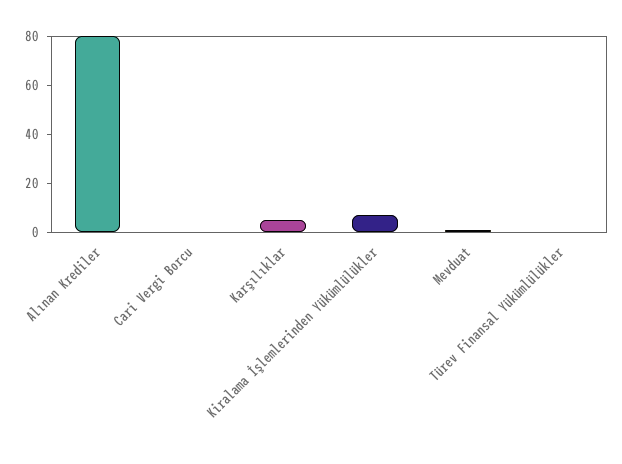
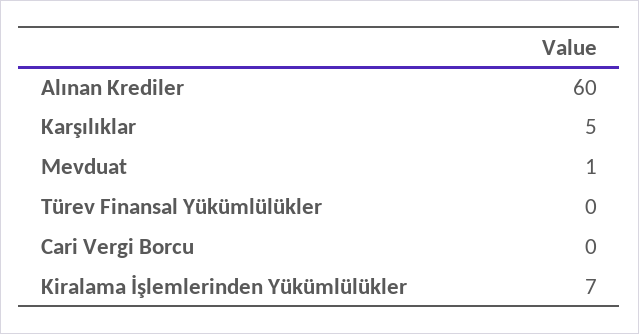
  {
-   "Alınan Krediler": 80,
+   "Alınan Krediler": 60,
    "Cari Vergi Borcu": 0,
    "Karşılıklar": 5,
    "Kiralama İşlemlerinden Yükümlülükler": 7,
    "Mevduat": 1,
    "Türev Finansal Yükümlülükler": 0
  }

